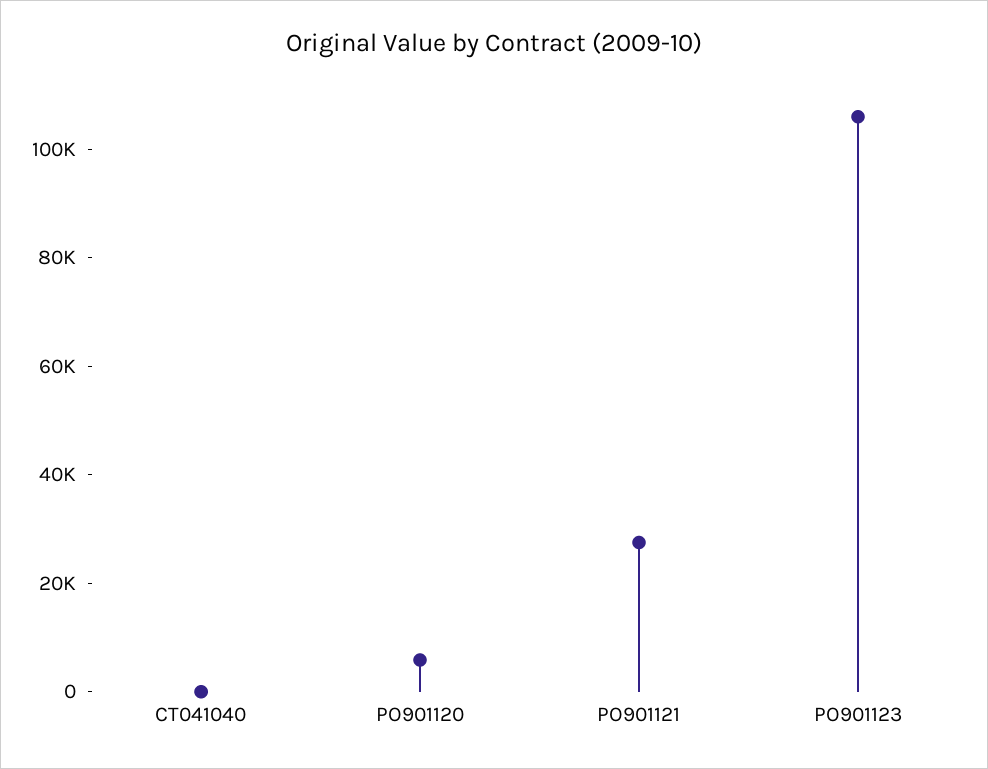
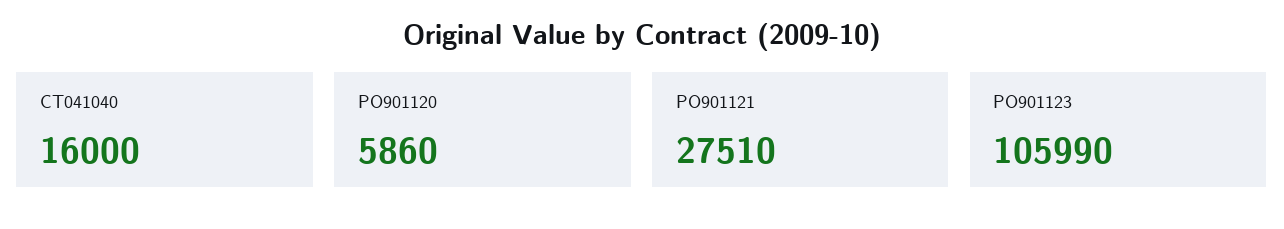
  {
-   "CT041040": 0,
+   "CT041040": 16000,
    "PO901120": 5860,
    "PO901121": 27510,
    "PO901123": 105990
  }

